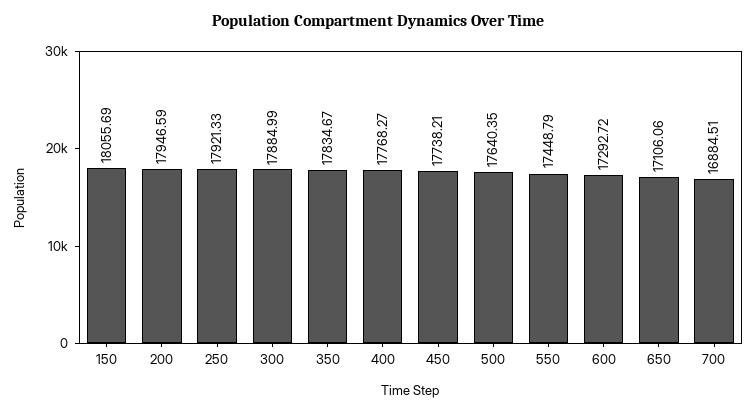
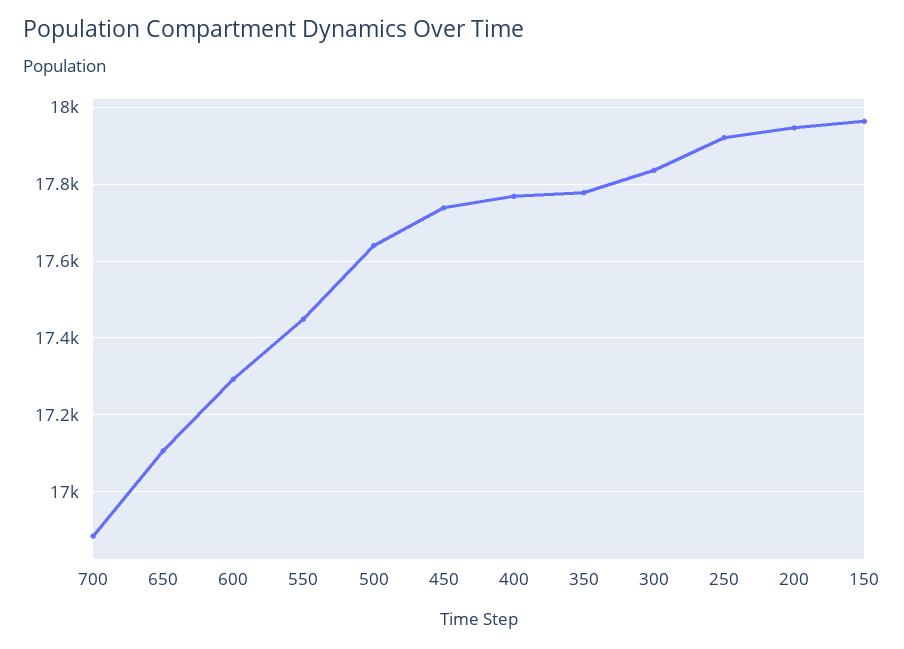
  {
-   "150": 18055.69,
+   "150": 17960,
    "200": 17946.59,
    "250": 17921.33,
-   "300": 17884.99,
+   "300": 17840,
-   "350": 17834.67,
+   "350": 17780,
    "400": 17768.27,
    "450": 17738.21,
    "500": 17640.35,
    "550": 17448.79,
    "600": 17292.72,
    "650": 17106.06,
    "700": 16884.51
  }

